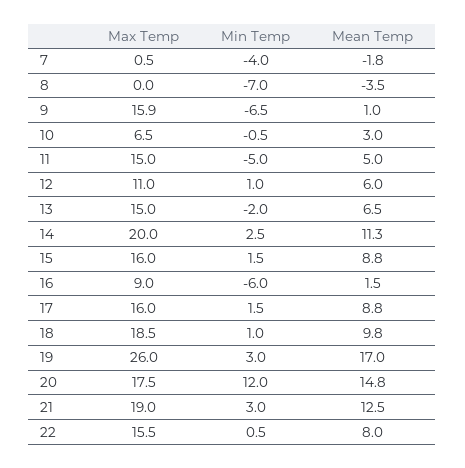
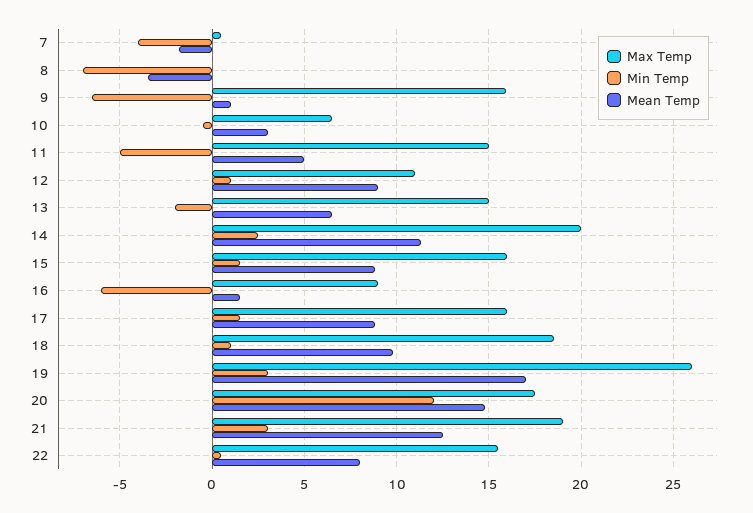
  {
    "Max Temp": {
      "7": 0.5,
      "8": 0,
      "9": 15.9,
      "10": 6.5,
      "11": 15,
      "12": 11,
      "13": 15,
      "14": 20,
      "15": 16,
      "16": 9,
      "17": 16,
      "18": 18.5,
      "19": 26,
      "20": 17.5,
      "21": 19,
      "22": 15.5
    },
    "Min Temp": {
      "7": -4,
      "8": -7,
      "9": -6.5,
      "10": -0.5,
      "11": -5,
      "12": 1,
      "13": -2,
      "14": 2.5,
      "15": 1.5,
      "16": -6,
      "17": 1.5,
      "18": 1,
      "19": 3,
      "20": 12,
      "21": 3,
      "22": 0.5
    },
    "Mean Temp": {
      "7": -1.8,
      "8": -3.5,
      "9": 1,
      "10": 3,
      "11": 5,
-     "12": 6,
+     "12": 9,
      "13": 6.5,
      "14": 11.3,
      "15": 8.8,
      "16": 1.5,
      "17": 8.8,
      "18": 9.8,
      "19": 17,
      "20": 14.8,
      "21": 12.5,
      "22": 8
    }
  }

